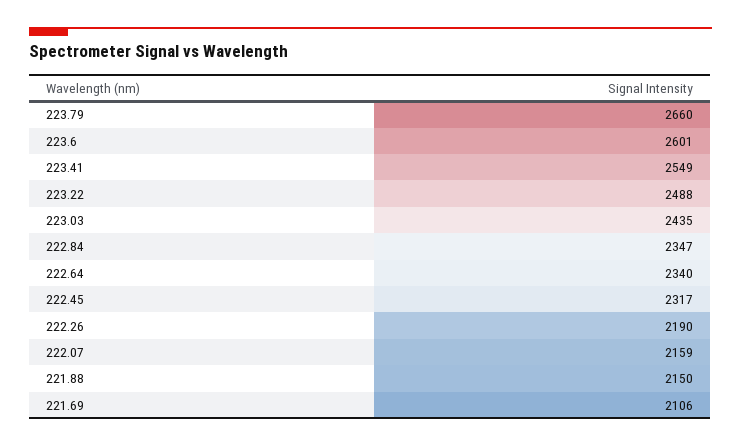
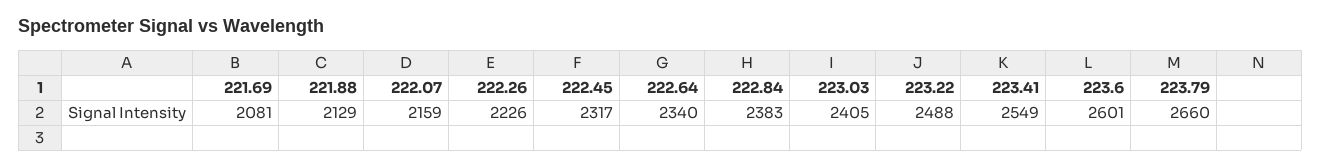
  {
    "223.79": 2660,
    "223.6": 2601,
    "223.41": 2549,
    "223.22": 2488,
-   "223.03": 2435,
+   "223.03": 2405,
-   "222.84": 2347,
+   "222.84": 2383,
    "222.64": 2340,
    "222.45": 2317,
-   "222.26": 2190,
+   "222.26": 2226,
    "222.07": 2159,
-   "221.88": 2150,
+   "221.88": 2129,
-   "221.69": 2106
+   "221.69": 2081
  }

